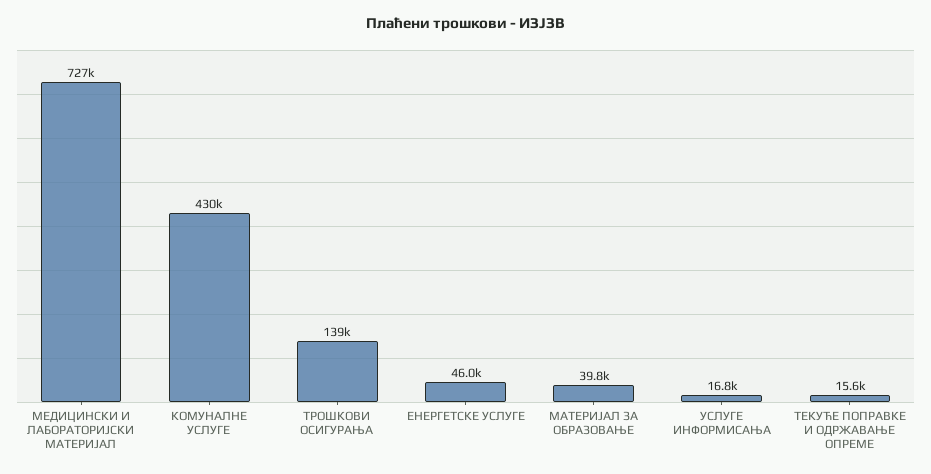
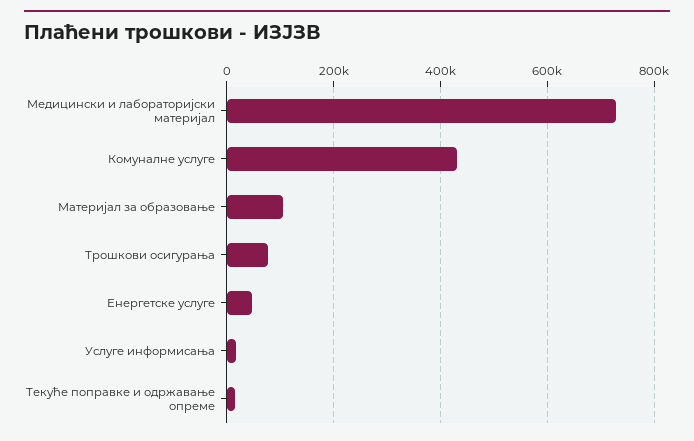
  {
    "МЕДИЦИНСКИ И ЛАБОРАТОРИЈСКИ МАТЕРИЈАЛ": 727000,
    "КОМУНАЛНЕ УСЛУГЕ": 430000,
-   "ТРОШКОВИ ОСИГУРАЊА": 139000,
+   "ТРОШКОВИ ОСИГУРАЊА": 80000,
    "ЕНЕРГЕТСКЕ УСЛУГЕ": 46000,
-   "МАТЕРИЈАЛ ЗА ОБРАЗОВАЊЕ": 39800,
+   "МАТЕРИЈАЛ ЗА ОБРАЗОВАЊЕ": 100000,
    "УСЛУГЕ ИНФОРМИСАЊА": 16800,
    "ТЕКУЋЕ ПОПРАВКЕ И ОДРЖАВАЊЕ ОПРЕМЕ": 15600
  }

